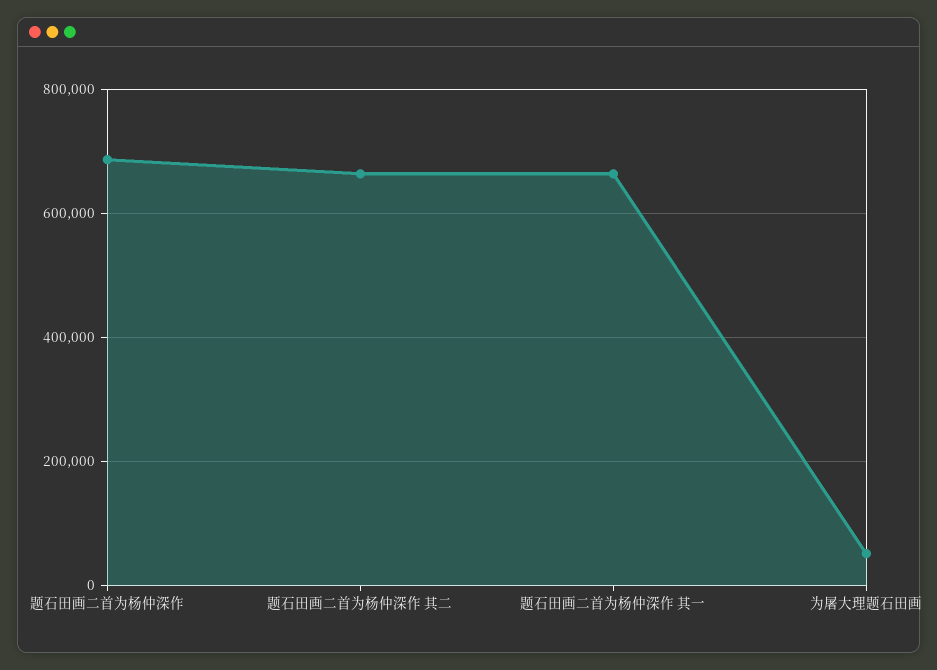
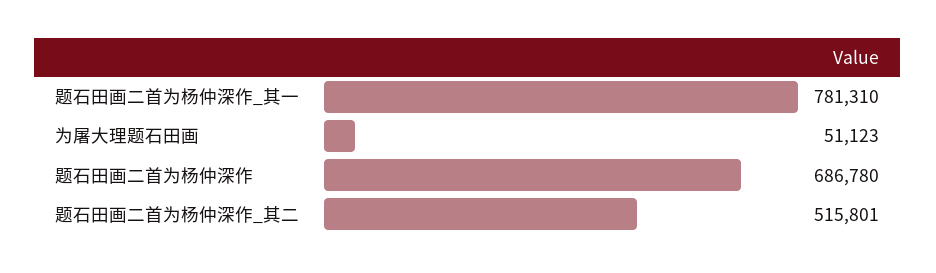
  {
    "题石田画二首为杨仲深作": 686780,
-   "题石田画二首为杨仲深作 其二": 660000,
+   "题石田画二首为杨仲深作 其二": 515801,
-   "题石田画二首为杨仲深作 其一": 660000,
+   "题石田画二首为杨仲深作 其一": 781310,
    "为屠大理题石田画": 51123
  }

